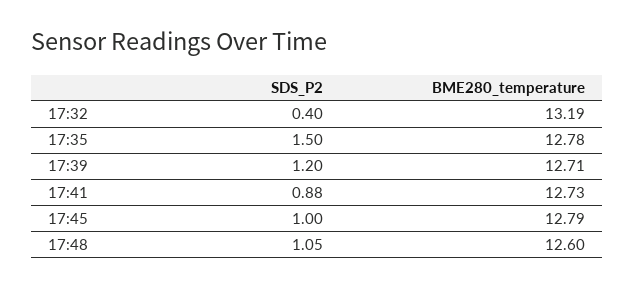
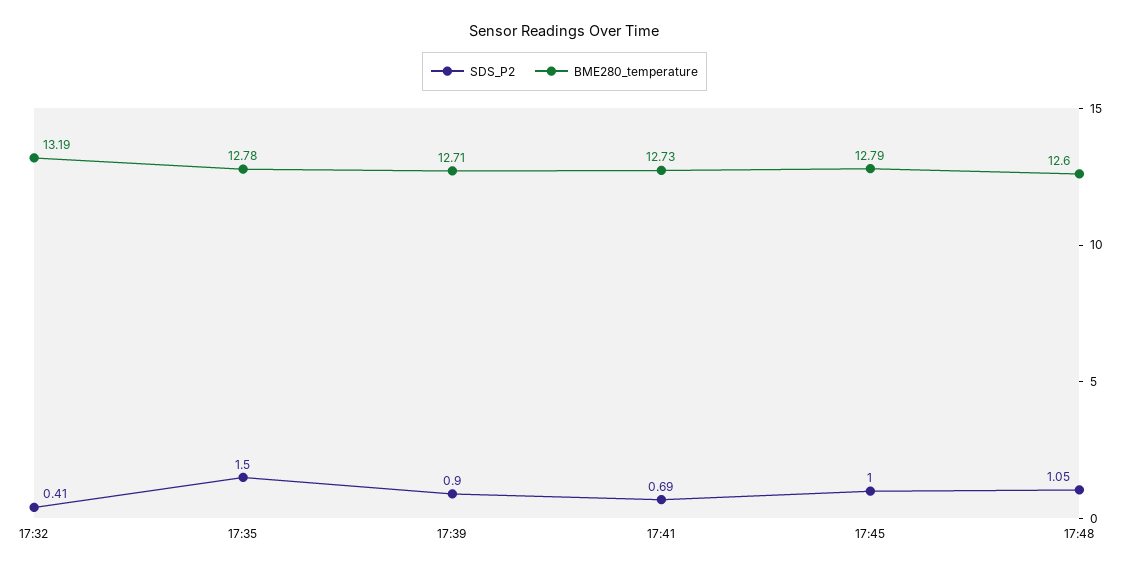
  {
    "SDS_P2": {
-     "17:32": 0.4,
+     "17:32": 0.41,
      "17:35": 1.5,
-     "17:39": 1.2,
+     "17:39": 0.9,
-     "17:41": 0.88,
+     "17:41": 0.69,
      "17:45": 1,
      "17:48": 1.05
    },
    "BME280_temperature": {
      "17:32": 13.19,
      "17:35": 12.78,
      "17:39": 12.71,
      "17:41": 12.73,
      "17:45": 12.79,
      "17:48": 12.6
    }
  }

